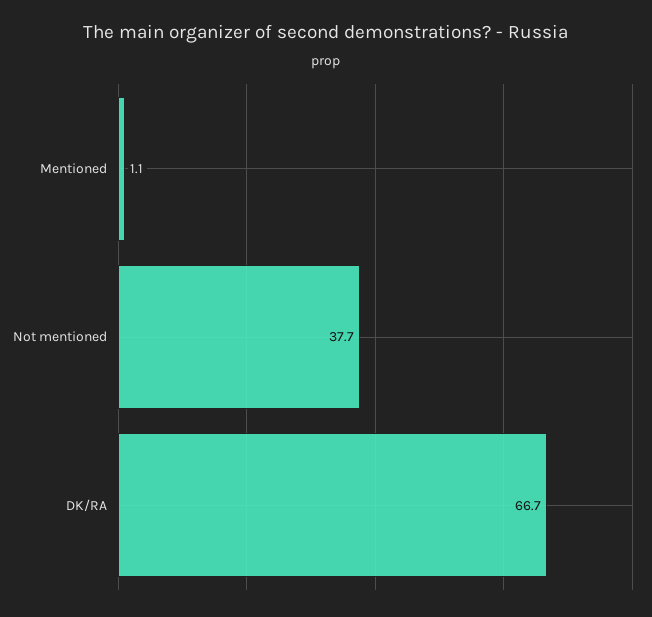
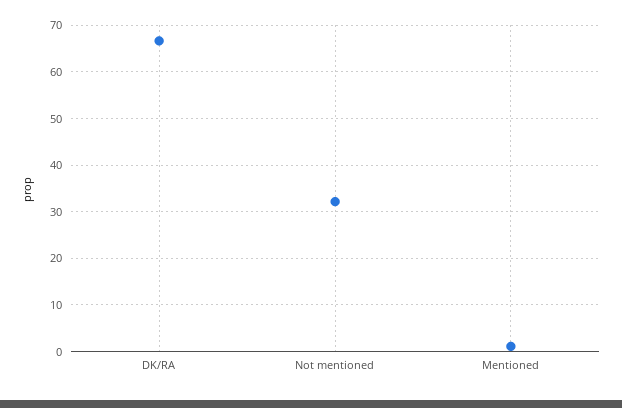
  {
    "Mentioned": 1.1,
-   "Not mentioned": 37.7,
+   "Not mentioned": 32,
    "DK/RA": 66.7
  }

